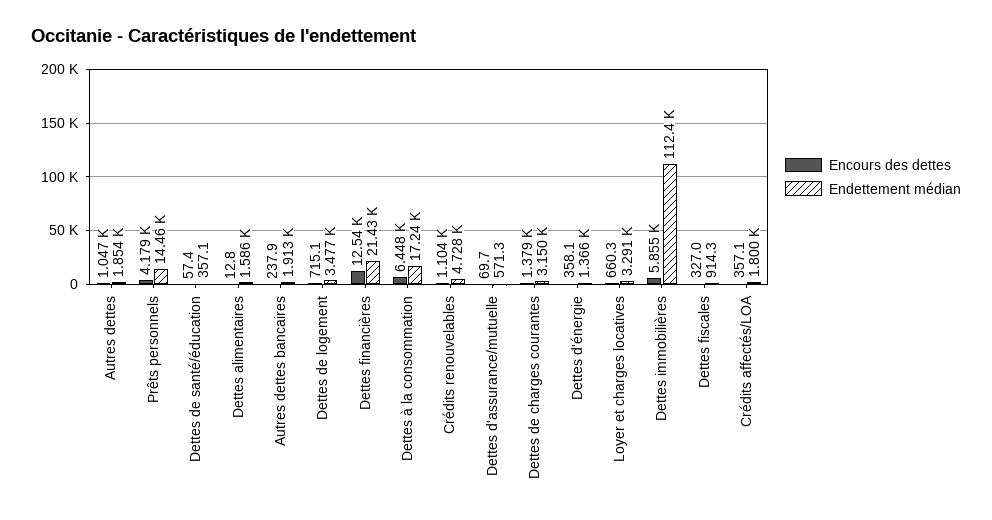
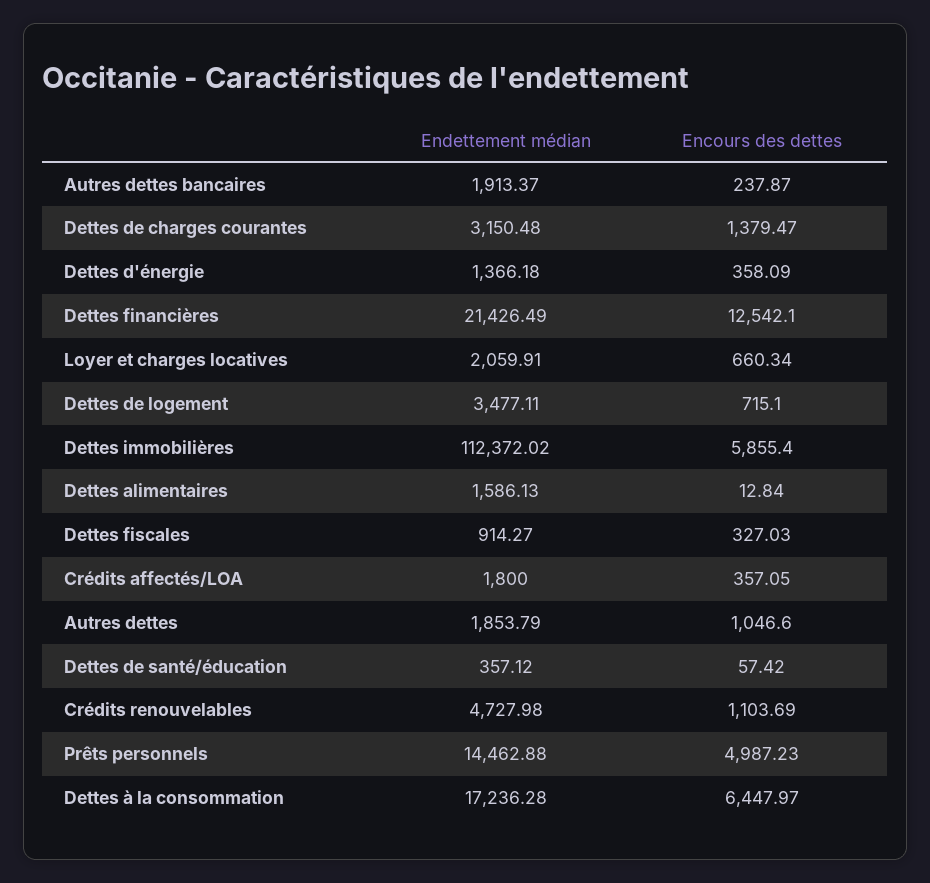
  {
    "Encours des dettes": {
      "Autres dettes": 1046.6,
-     "Prêts personnels": 4179,
+     "Prêts personnels": 4987.23,
      "Dettes de santé/éducation": 57.42,
      "Dettes alimentaires": 12.84,
      "Autres dettes bancaires": 237.87,
      "Dettes de logement": 715.1,
      "Dettes financières": 12542.1,
      "Dettes à la consommation": 6447.97,
      "Crédits renouvelables": 1103.69,
-     "Dettes d'assurance/mutuelle": 69.7,
      "Dettes de charges courantes": 1379.47,
      "Dettes d'énergie": 358.09,
      "Loyer et charges locatives": 660.34,
      "Dettes immobilières": 5855.4,
      "Dettes fiscales": 327.03,
      "Crédits affectés/LOA": 357.05
    },
    "Endettement médian": {
      "Autres dettes": 1853.79,
      "Prêts personnels": 14462.88,
      "Dettes de santé/éducation": 357.12,
      "Dettes alimentaires": 1586.13,
      "Autres dettes bancaires": 1913.37,
      "Dettes de logement": 3477.11,
      "Dettes financières": 21426.49,
      "Dettes à la consommation": 17236.28,
      "Crédits renouvelables": 4727.98,
-     "Dettes d'assurance/mutuelle": 571.3,
      "Dettes de charges courantes": 3150.48,
      "Dettes d'énergie": 1366.18,
-     "Loyer et charges locatives": 3291,
+     "Loyer et charges locatives": 2059.91,
      "Dettes immobilières": 112372.02,
      "Dettes fiscales": 914.27,
      "Crédits affectés/LOA": 1800
    }
  }

